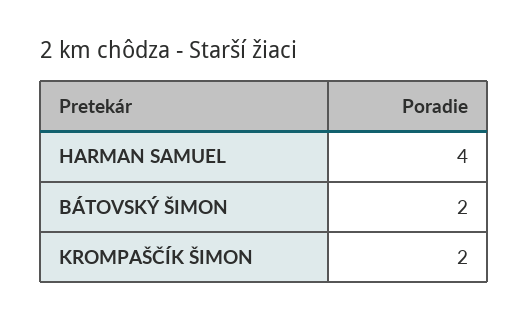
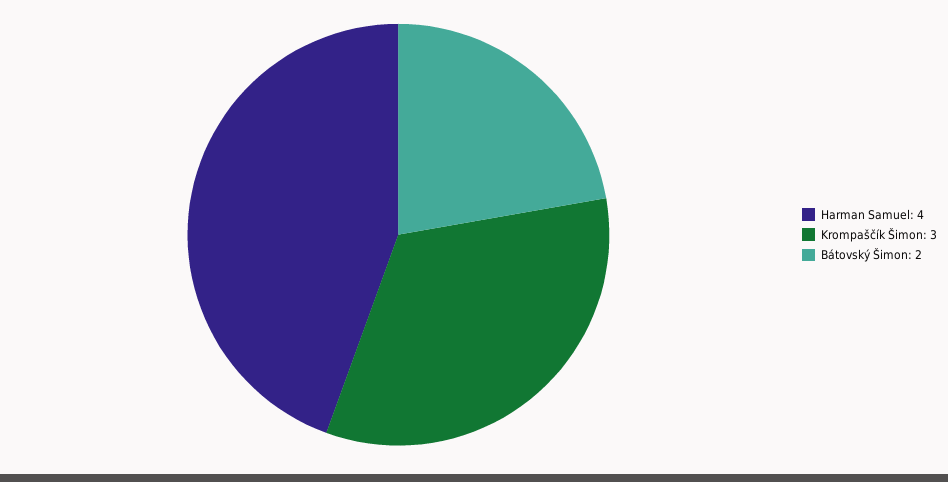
  {
    "HARMAN SAMUEL": 4,
    "BÁTOVSKÝ ŠIMON": 2,
-   "KROMPAŠČÍK ŠIMON": 2
+   "KROMPAŠČÍK ŠIMON": 3
  }

